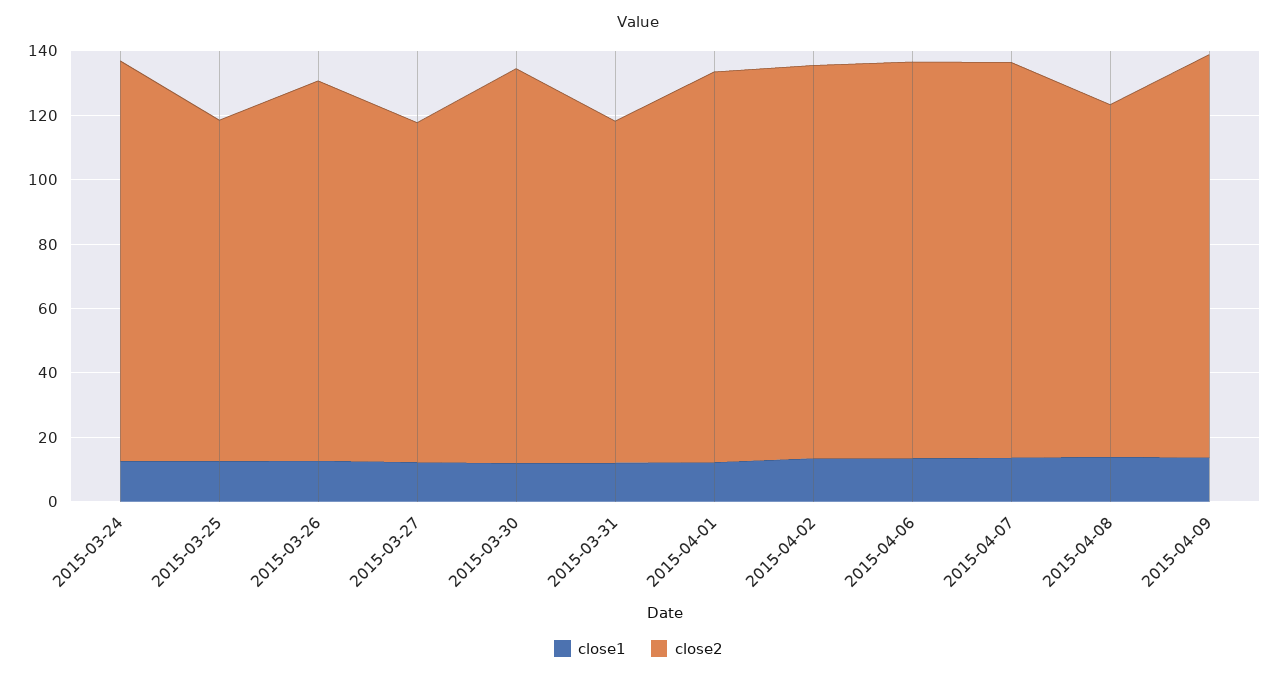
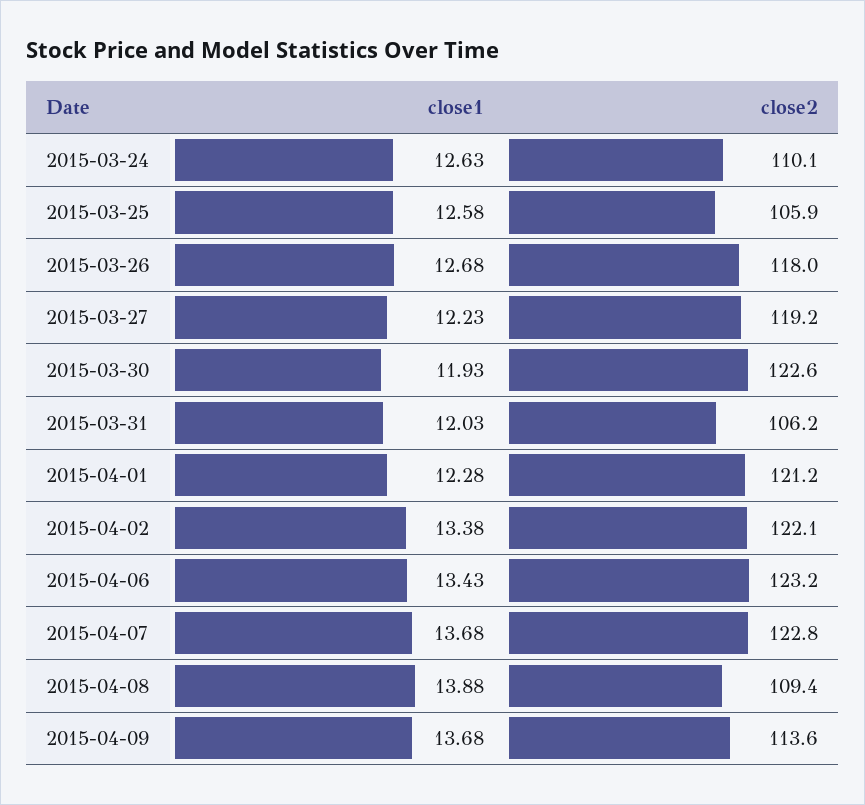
  {
    "close1": {
      "2015-03-24": 12.63,
      "2015-03-25": 12.58,
      "2015-03-26": 12.68,
      "2015-03-27": 12.23,
      "2015-03-30": 11.93,
      "2015-03-31": 12.03,
      "2015-04-01": 12.28,
      "2015-04-02": 13.38,
      "2015-04-06": 13.43,
      "2015-04-07": 13.68,
      "2015-04-08": 13.88,
      "2015-04-09": 13.68
    },
    "close2": {
-     "2015-03-24": 125,
+     "2015-03-24": 110.1,
      "2015-03-25": 105.9,
      "2015-03-26": 118,
-     "2015-03-27": 105,
+     "2015-03-27": 119.2,
      "2015-03-30": 122.6,
      "2015-03-31": 106.2,
      "2015-04-01": 121.2,
      "2015-04-02": 122.1,
      "2015-04-06": 123.2,
      "2015-04-07": 122.8,
      "2015-04-08": 109.4,
-     "2015-04-09": 125
+     "2015-04-09": 113.6
    }
  }

